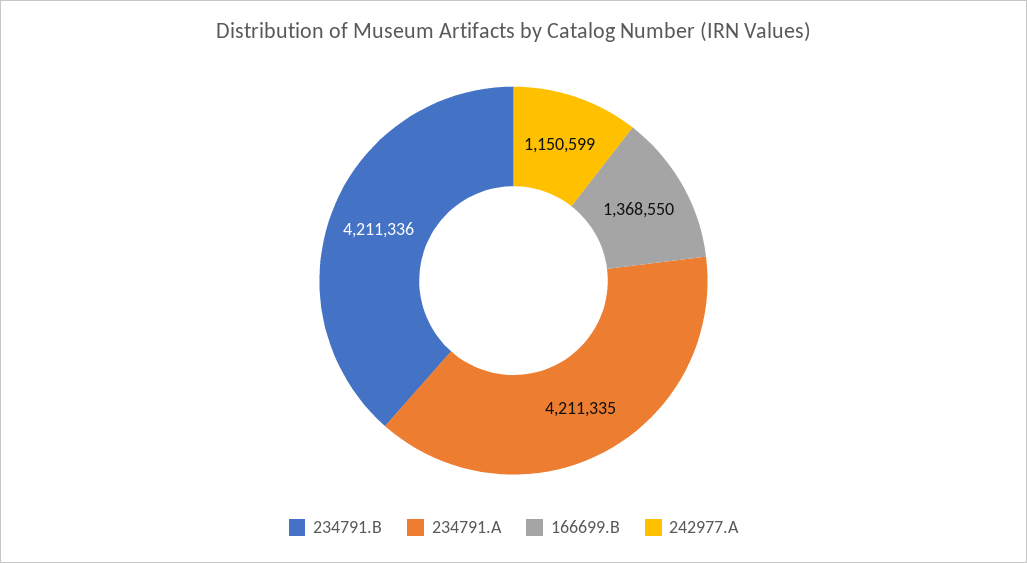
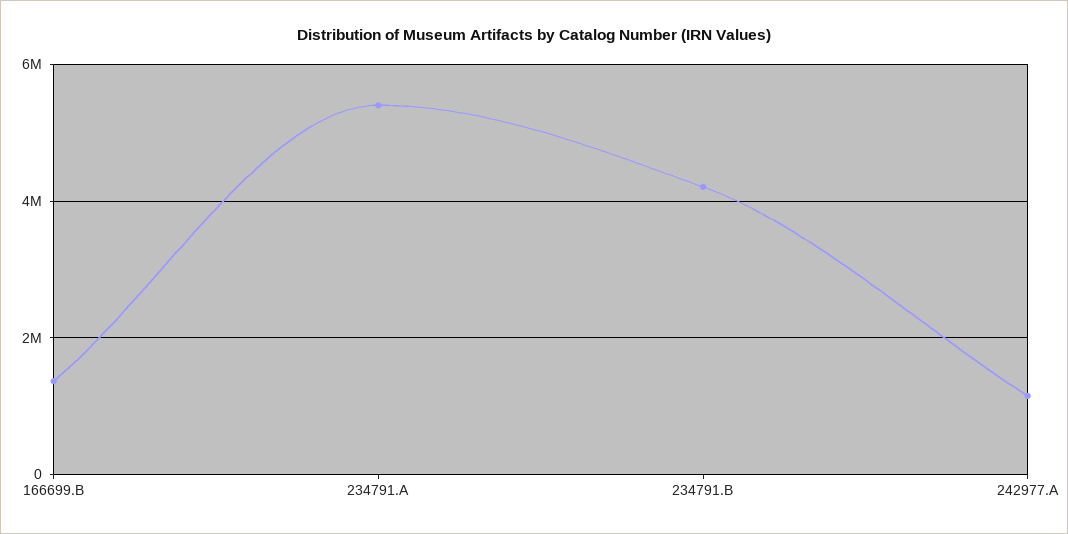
  {
    "234791.B": 4211336,
-   "234791.A": 4211335,
+   "234791.A": 5400000,
    "166699.B": 1368550,
    "242977.A": 1150599
  }

